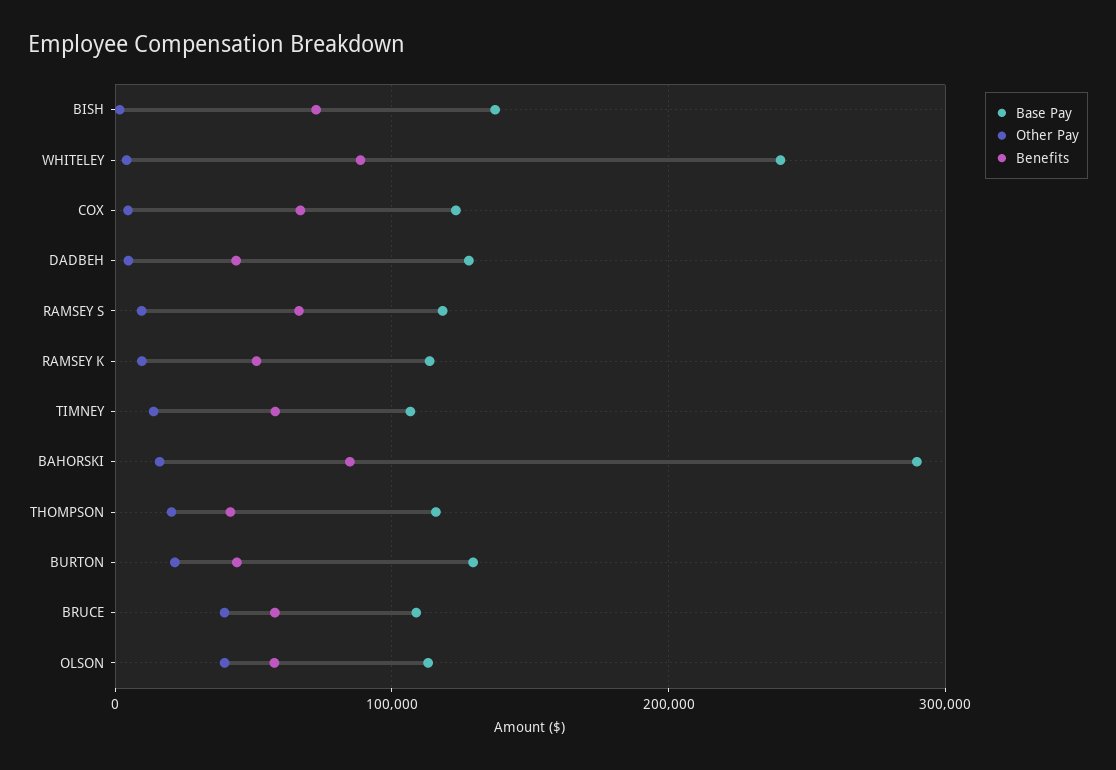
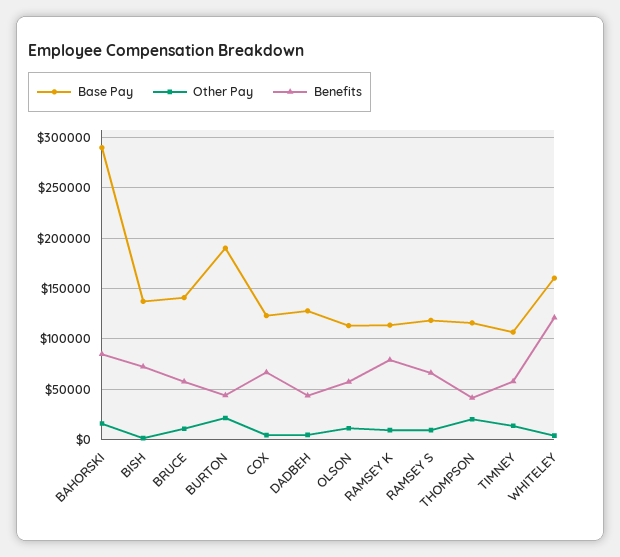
  {
    "Base Pay": {
      "BISH": 140000,
-     "WHITELEY": 240000,
+     "WHITELEY": 160000,
      "COX": 120000,
      "DADBEH": 130000,
      "RAMSEY S": 120000,
      "RAMSEY K": 110000,
      "TIMNEY": 110000,
      "BAHORSKI": 290000,
      "THOMPSON": 120000,
-     "BURTON": 130000,
+     "BURTON": 190000,
-     "BRUCE": 110000,
+     "BRUCE": 140000,
      "OLSON": 110000
    },
    "Other Pay": {
      "BISH": 0,
      "WHITELEY": 0,
      "COX": 0,
      "DADBEH": 0,
      "RAMSEY S": 10000,
      "RAMSEY K": 10000,
      "TIMNEY": 10000,
      "BAHORSKI": 20000,
      "THOMPSON": 20000,
      "BURTON": 20000,
-     "BRUCE": 40000,
+     "BRUCE": 10000,
-     "OLSON": 40000
+     "OLSON": 10000
    },
    "Benefits": {
      "BISH": 70000,
-     "WHITELEY": 90000,
+     "WHITELEY": 120000,
      "COX": 70000,
      "DADBEH": 40000,
      "RAMSEY S": 70000,
-     "RAMSEY K": 50000,
+     "RAMSEY K": 80000,
      "TIMNEY": 60000,
      "BAHORSKI": 80000,
      "THOMPSON": 40000,
      "BURTON": 40000,
      "BRUCE": 60000,
      "OLSON": 60000
    }
  }

